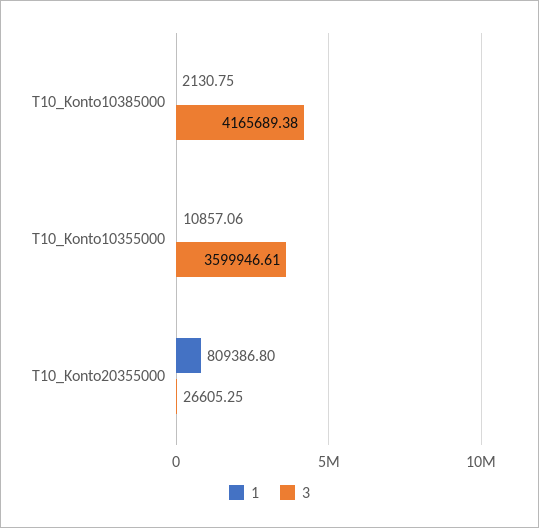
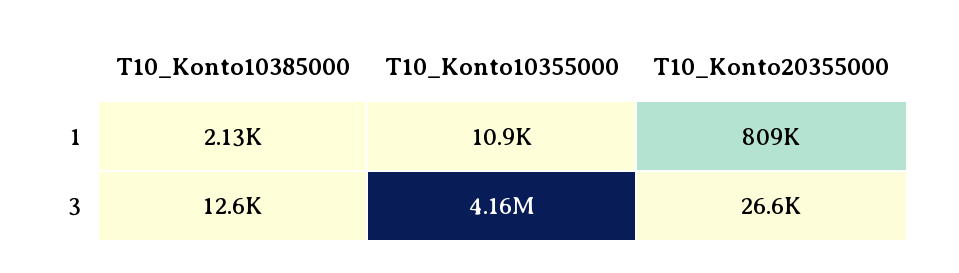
  {
    "1": {
      "T10_Konto10385000": 2130.75,
      "T10_Konto10355000": 10857.06,
      "T10_Konto20355000": 809386.8
    },
    "3": {
-     "T10_Konto10385000": 4165689.38,
+     "T10_Konto10385000": 12600,
-     "T10_Konto10355000": 3599946.61,
+     "T10_Konto10355000": 4160000,
      "T10_Konto20355000": 26605.25
    }
  }

